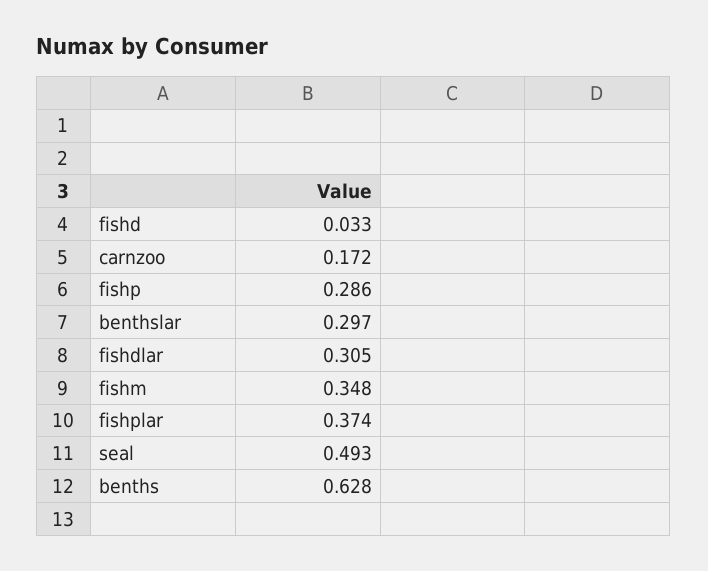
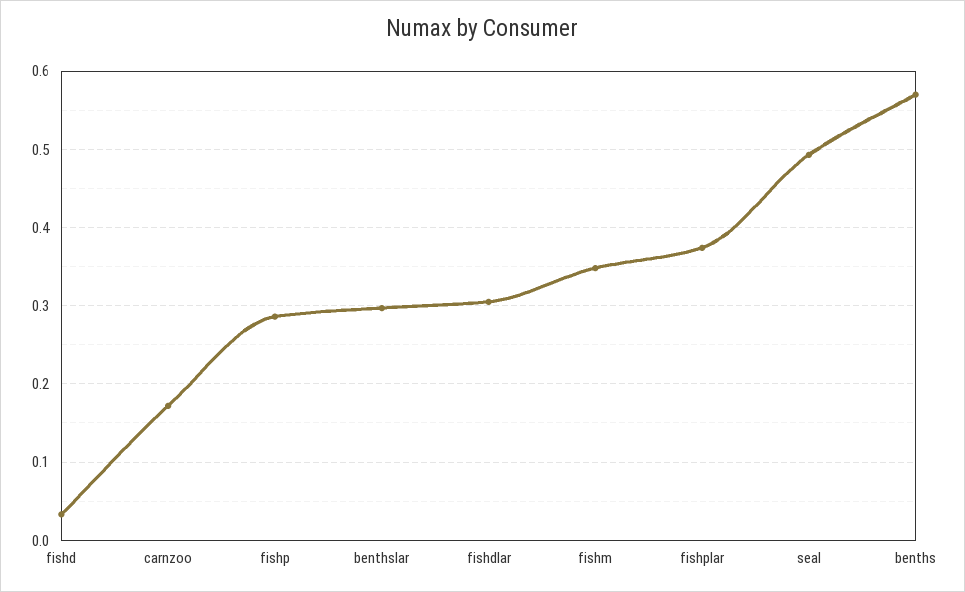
  {
    "fishd": 0.033,
    "carnzoo": 0.172,
    "fishp": 0.286,
    "benthslar": 0.297,
    "fishdlar": 0.305,
    "fishm": 0.348,
    "fishplar": 0.374,
    "seal": 0.493,
-   "benths": 0.628
+   "benths": 0.57
  }

